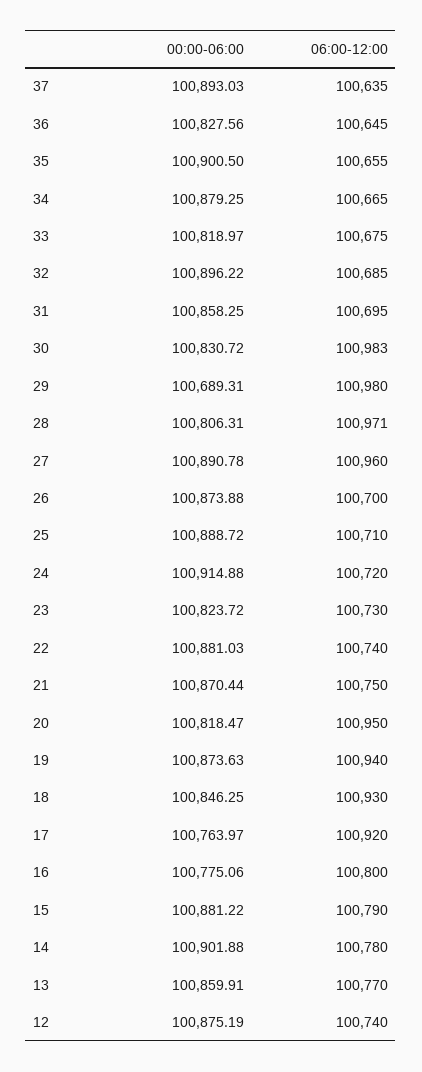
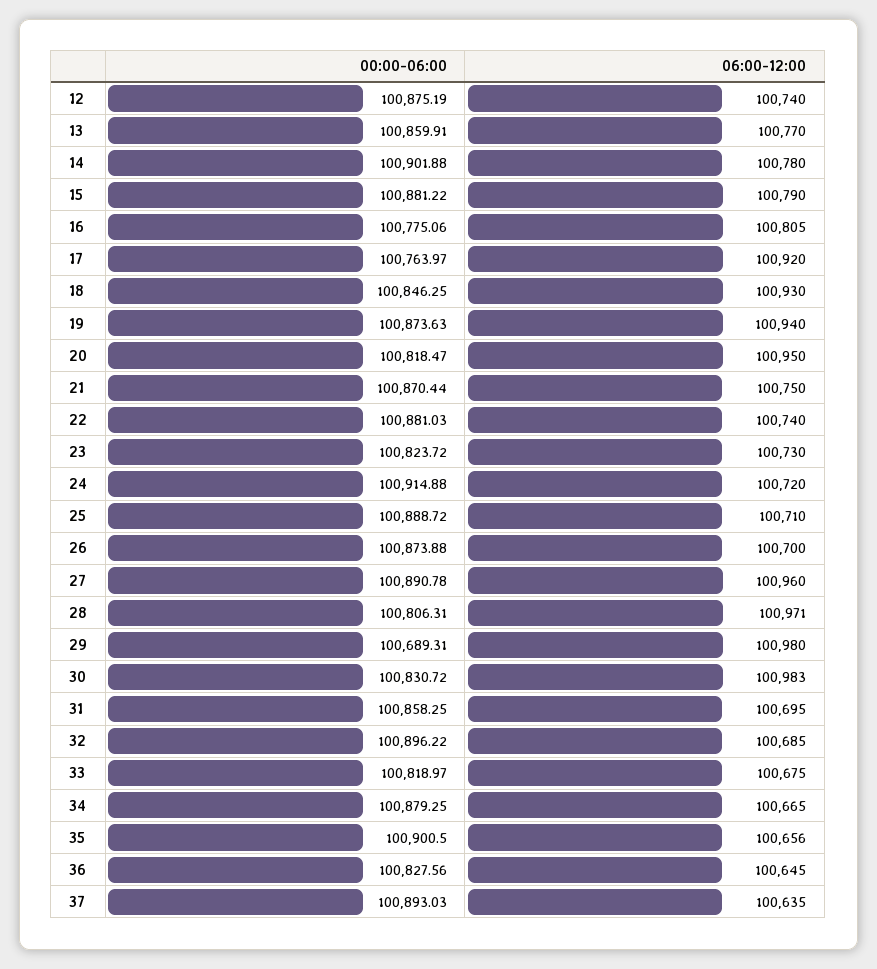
  {
    "00:00-06:00": {
      "37": 100893.03,
      "36": 100827.56,
      "35": 100900.5,
      "34": 100879.25,
      "33": 100818.97,
      "32": 100896.22,
      "31": 100858.25,
      "30": 100830.72,
      "29": 100689.31,
      "28": 100806.31,
      "27": 100890.78,
      "26": 100873.88,
      "25": 100888.72,
      "24": 100914.88,
      "23": 100823.72,
      "22": 100881.03,
      "21": 100870.44,
      "20": 100818.47,
      "19": 100873.63,
      "18": 100846.25,
      "17": 100763.97,
      "16": 100775.06,
      "15": 100881.22,
      "14": 100901.88,
      "13": 100859.91,
      "12": 100875.19
    },
    "06:00-12:00": {
      "37": 100635,
      "36": 100645,
-     "35": 100655,
+     "35": 100656,
      "34": 100665,
      "33": 100675,
      "32": 100685,
      "31": 100695,
      "30": 100983,
      "29": 100980,
      "28": 100971,
      "27": 100960,
      "26": 100700,
      "25": 100710,
      "24": 100720,
      "23": 100730,
      "22": 100740,
      "21": 100750,
      "20": 100950,
      "19": 100940,
      "18": 100930,
      "17": 100920,
-     "16": 100800,
+     "16": 100805,
      "15": 100790,
      "14": 100780,
      "13": 100770,
      "12": 100740
    }
  }

